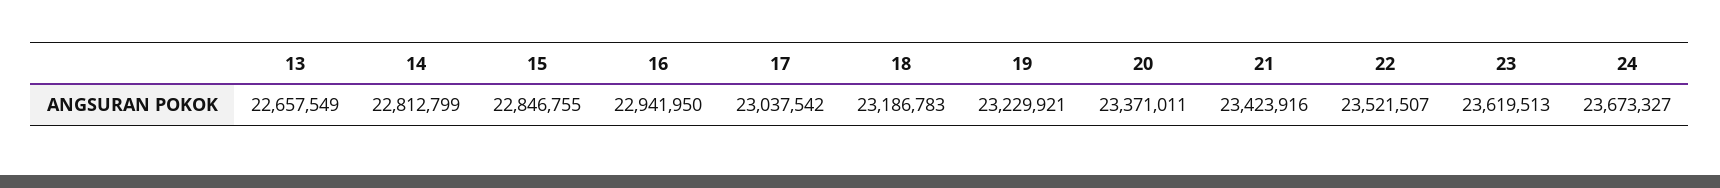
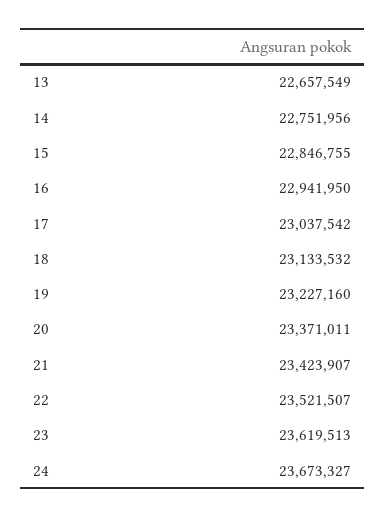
  {
    "13": 22657549,
-   "14": 22812799,
+   "14": 22751956,
    "15": 22846755,
    "16": 22941950,
    "17": 23037542,
-   "18": 23186783,
+   "18": 23133532,
-   "19": 23229921,
+   "19": 23227160,
    "20": 23371011,
-   "21": 23423916,
+   "21": 23423907,
    "22": 23521507,
    "23": 23619513,
    "24": 23673327
  }

